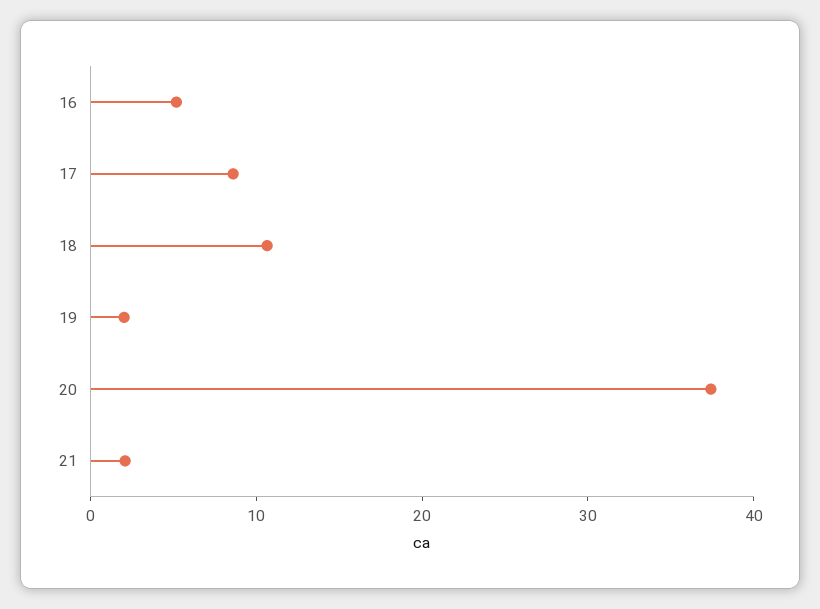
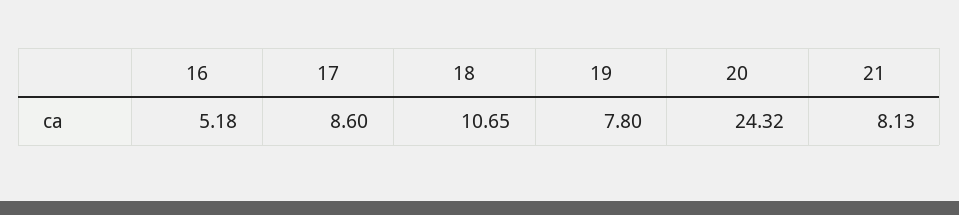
  {
    "16": 5.18,
    "17": 8.6,
    "18": 10.65,
-   "19": 2,
+   "19": 7.8,
-   "20": 38,
+   "20": 24.32,
-   "21": 2
+   "21": 8.13
  }

